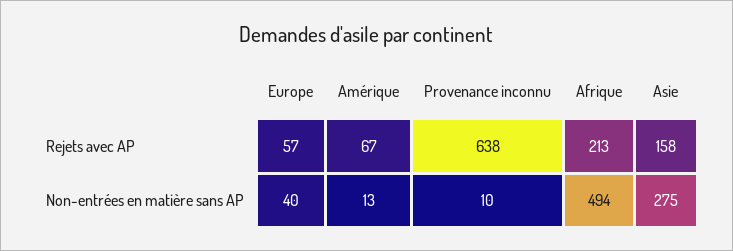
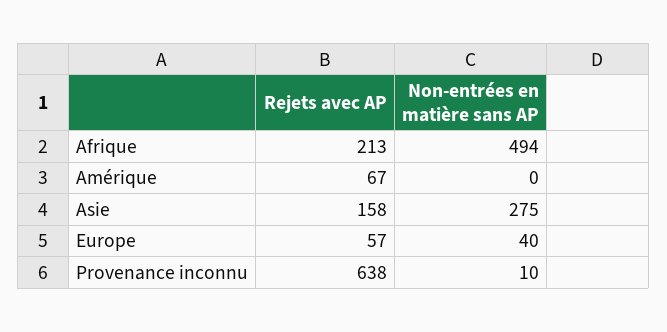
  {
    "Europe": {
      "Rejets avec AP": 57,
      "Non-entrées en matière sans AP": 40
    },
    "Amérique": {
      "Rejets avec AP": 67,
-     "Non-entrées en matière sans AP": 13
+     "Non-entrées en matière sans AP": 0
    },
    "Provenance inconnu": {
      "Rejets avec AP": 638,
      "Non-entrées en matière sans AP": 10
    },
    "Afrique": {
      "Rejets avec AP": 213,
      "Non-entrées en matière sans AP": 494
    },
    "Asie": {
      "Rejets avec AP": 158,
      "Non-entrées en matière sans AP": 275
    }
  }

